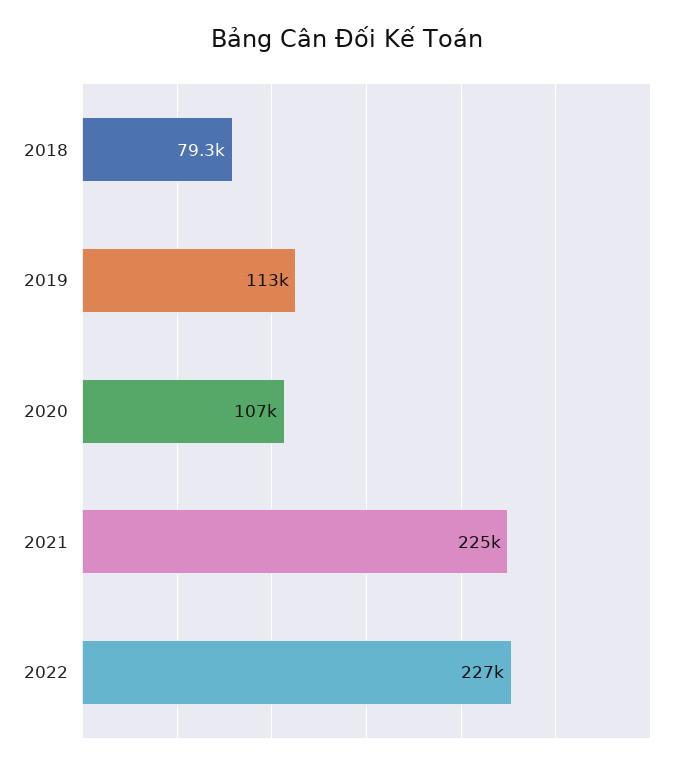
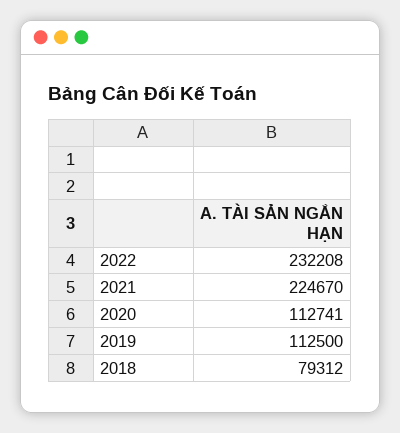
  {
    "2018": 79312,
    "2019": 112500,
-   "2020": 107000,
+   "2020": 112741,
    "2021": 224670,
-   "2022": 227000
+   "2022": 232208
  }

